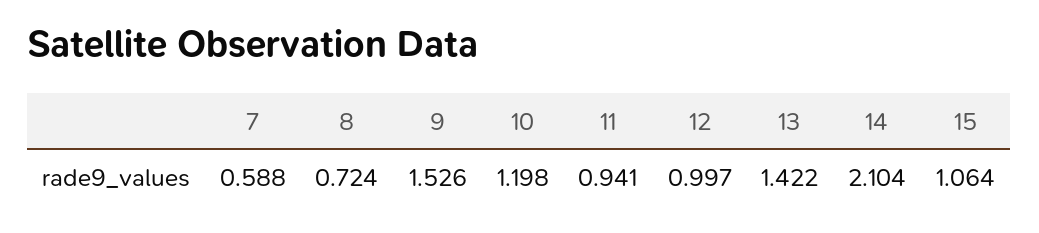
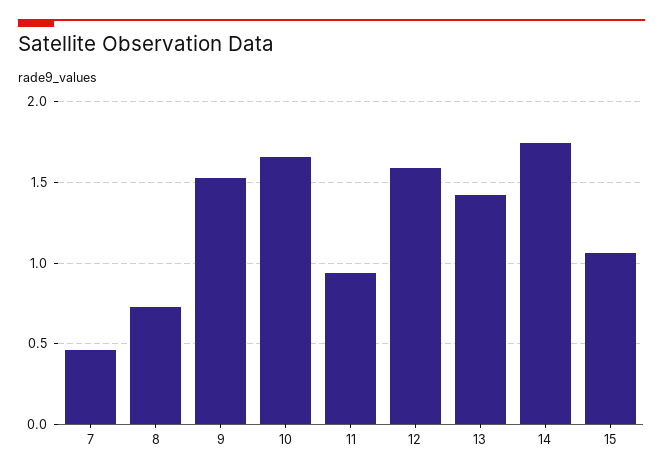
  {
-   "7": 0.588,
+   "7": 0.45,
    "8": 0.724,
    "9": 1.526,
-   "10": 1.198,
+   "10": 1.65,
    "11": 0.941,
-   "12": 0.997,
+   "12": 1.6,
    "13": 1.422,
-   "14": 2.104,
+   "14": 1.75,
    "15": 1.064
  }

